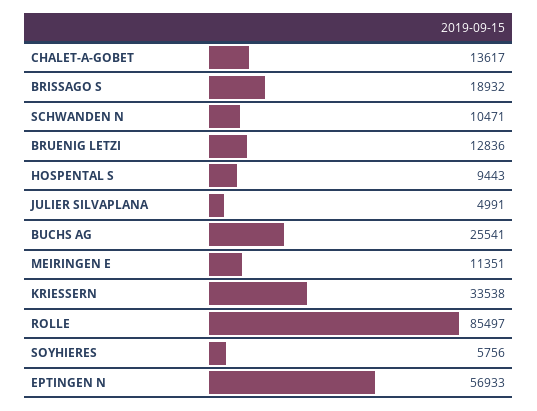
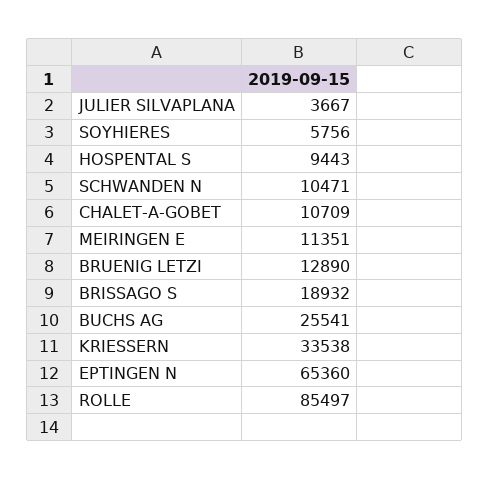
  {
-   "CHALET-A-GOBET": 13617,
+   "CHALET-A-GOBET": 10709,
    "BRISSAGO S": 18932,
    "SCHWANDEN N": 10471,
-   "BRUENIG LETZI": 12836,
+   "BRUENIG LETZI": 12890,
    "HOSPENTAL S": 9443,
-   "JULIER SILVAPLANA": 4991,
+   "JULIER SILVAPLANA": 3667,
    "BUCHS AG": 25541,
    "MEIRINGEN E": 11351,
    "KRIESSERN": 33538,
    "ROLLE": 85497,
    "SOYHIERES": 5756,
-   "EPTINGEN N": 56933
+   "EPTINGEN N": 65360
  }

